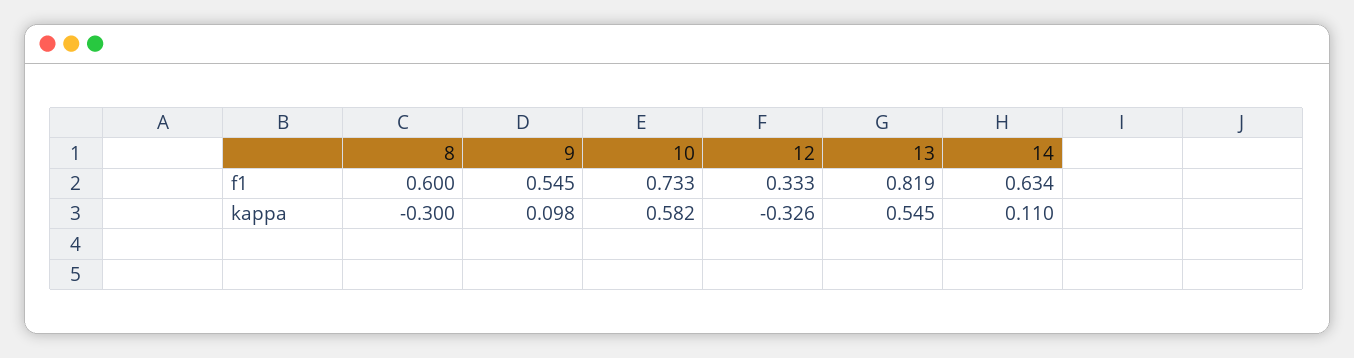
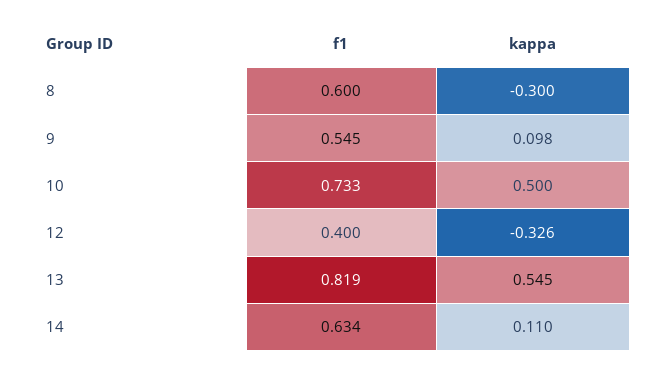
  {
    "8": {
      "f1": 0.6,
      "kappa": -0.3
    },
    "9": {
      "f1": 0.545,
      "kappa": 0.098
    },
    "10": {
      "f1": 0.733,
-     "kappa": 0.582
+     "kappa": 0.5
    },
    "12": {
-     "f1": 0.333,
+     "f1": 0.4,
      "kappa": -0.326
    },
    "13": {
      "f1": 0.819,
      "kappa": 0.545
    },
    "14": {
      "f1": 0.634,
      "kappa": 0.11
    }
  }

